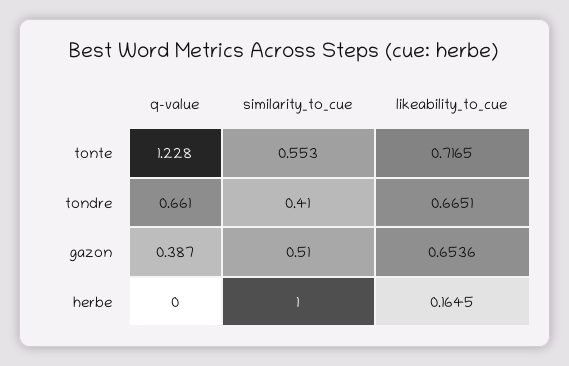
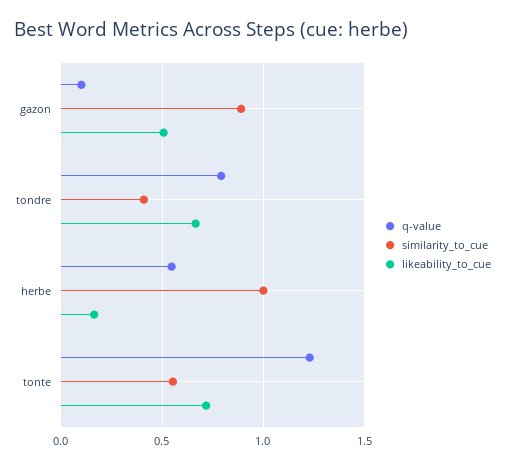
  {
    "q-value": {
      "tonte": 1.228,
-     "tondre": 0.661,
+     "tondre": 0.8,
-     "gazon": 0.387,
+     "gazon": 0.1,
-     "herbe": 0
+     "herbe": 0.55
    },
    "similarity_to_cue": {
      "tonte": 0.553,
      "tondre": 0.41,
-     "gazon": 0.51,
+     "gazon": 0.9,
      "herbe": 1
    },
    "likeability_to_cue": {
      "tonte": 0.7165,
      "tondre": 0.6651,
-     "gazon": 0.6536,
+     "gazon": 0.5,
      "herbe": 0.1645
    }
  }

